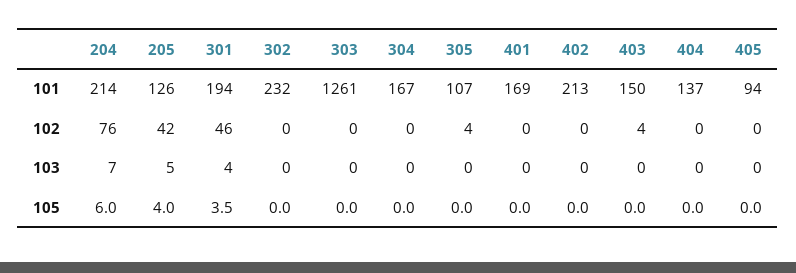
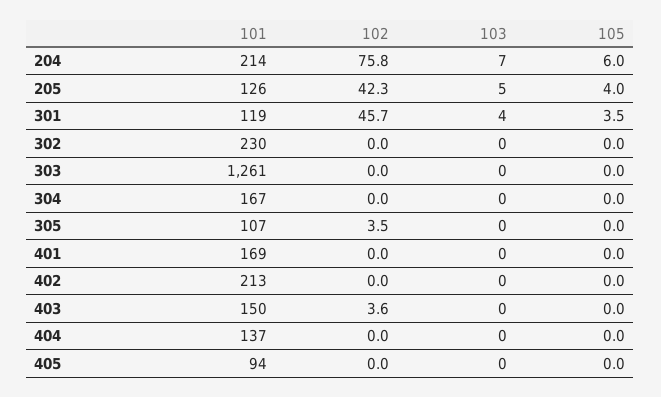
  {
    "204": {
      "101": 214,
      "102": 75.8,
      "103": 7,
      "105": 6
    },
    "205": {
      "101": 126,
      "102": 42.3,
      "103": 5,
      "105": 4
    },
    "301": {
-     "101": 194,
+     "101": 119,
      "102": 45.7,
      "103": 4,
      "105": 3.5
    },
    "302": {
-     "101": 232,
+     "101": 230,
      "102": 0,
      "103": 0,
      "105": 0
    },
    "303": {
      "101": 1261,
      "102": 0,
      "103": 0,
      "105": 0
    },
    "304": {
      "101": 167,
      "102": 0,
      "103": 0,
      "105": 0
    },
    "305": {
      "101": 107,
      "102": 3.5,
      "103": 0,
      "105": 0
    },
    "401": {
      "101": 169,
      "102": 0,
      "103": 0,
      "105": 0
    },
    "402": {
      "101": 213,
      "102": 0,
      "103": 0,
      "105": 0
    },
    "403": {
      "101": 150,
      "102": 3.6,
      "103": 0,
      "105": 0
    },
    "404": {
      "101": 137,
      "102": 0,
      "103": 0,
      "105": 0
    },
    "405": {
      "101": 94,
      "102": 0,
      "103": 0,
      "105": 0
    }
  }

